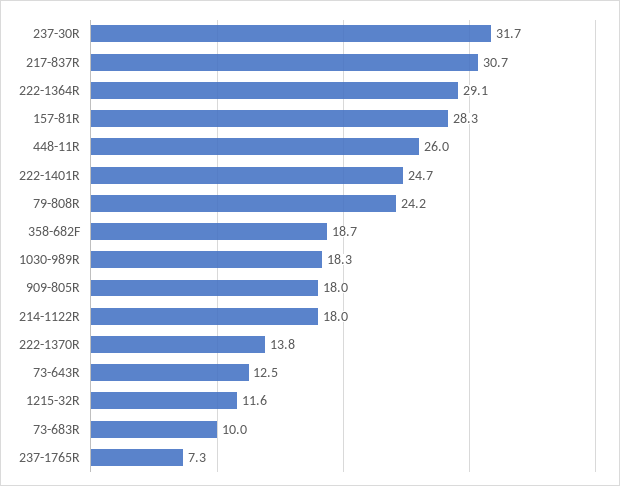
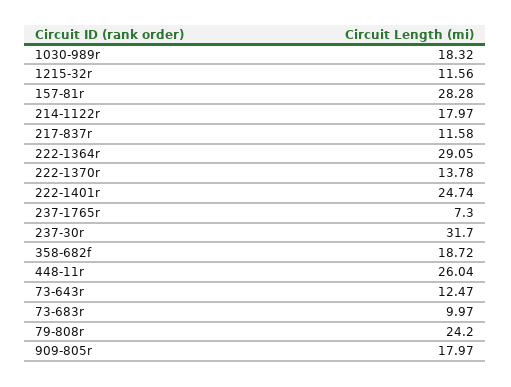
  {
    "237-30R": 31.7,
-   "217-837R": 30.7,
+   "217-837R": 11.58,
    "222-1364R": 29.05,
    "157-81R": 28.28,
    "448-11R": 26.04,
    "222-1401R": 24.74,
    "79-808R": 24.2,
    "358-682F": 18.72,
    "1030-989R": 18.32,
    "909-805R": 17.97,
    "214-1122R": 17.97,
    "222-1370R": 13.78,
    "73-643R": 12.47,
    "1215-32R": 11.56,
    "73-683R": 9.97,
    "237-1765R": 7.3
  }

